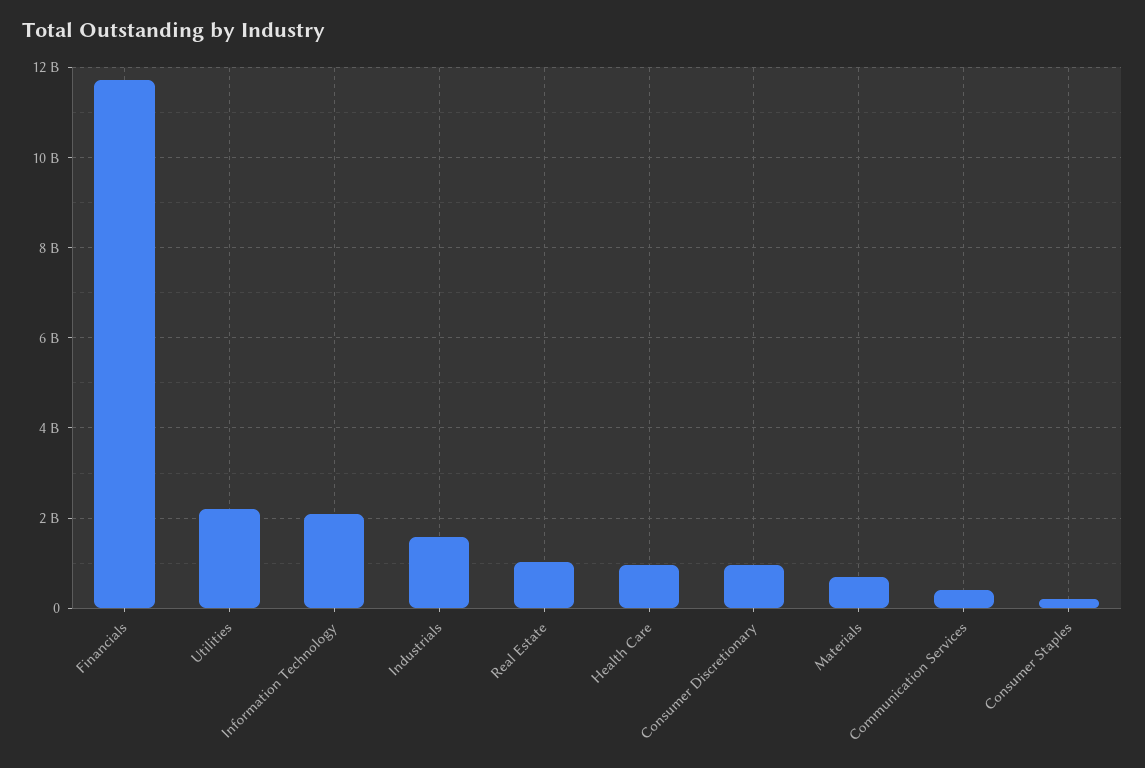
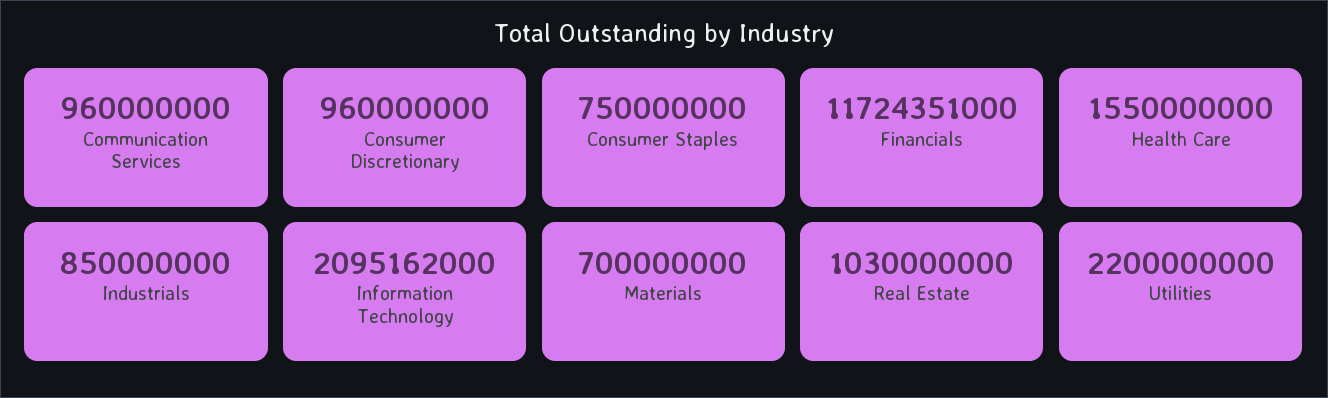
  {
    "Financials": 11724351000,
    "Utilities": 2200000000,
    "Information Technology": 2095162000,
-   "Industrials": 1600000000,
+   "Industrials": 850000000,
    "Real Estate": 1030000000,
-   "Health Care": 1000000000,
+   "Health Care": 1550000000,
    "Consumer Discretionary": 960000000,
    "Materials": 700000000,
-   "Communication Services": 400000000,
+   "Communication Services": 960000000,
-   "Consumer Staples": 200000000
+   "Consumer Staples": 750000000
  }

